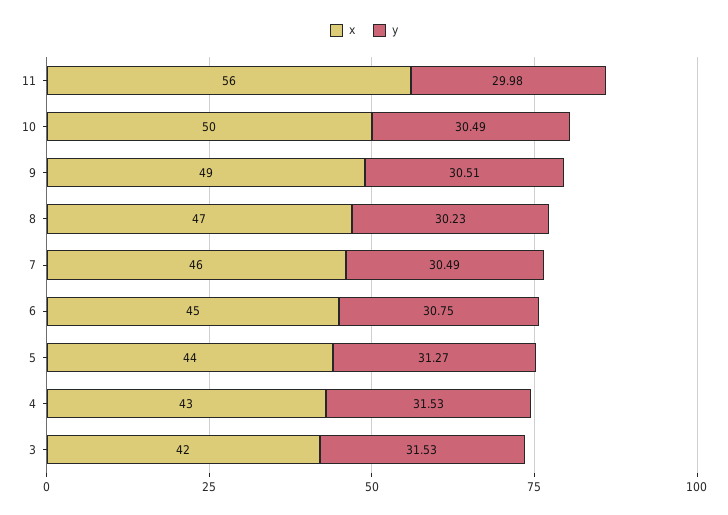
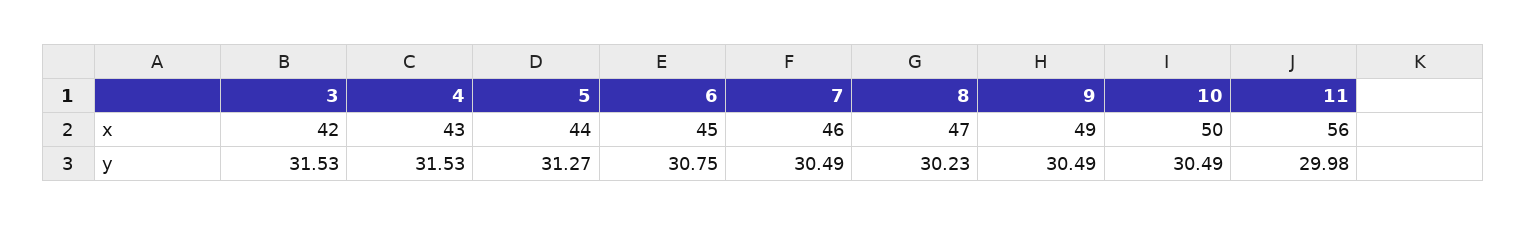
  {
    "x": {
      "11": 56,
      "10": 50,
      "9": 49,
      "8": 47,
      "7": 46,
      "6": 45,
      "5": 44,
      "4": 43,
      "3": 42
    },
    "y": {
      "11": 29.98,
      "10": 30.49,
-     "9": 30.51,
+     "9": 30.49,
      "8": 30.23,
      "7": 30.49,
      "6": 30.75,
      "5": 31.27,
      "4": 31.53,
      "3": 31.53
    }
  }

